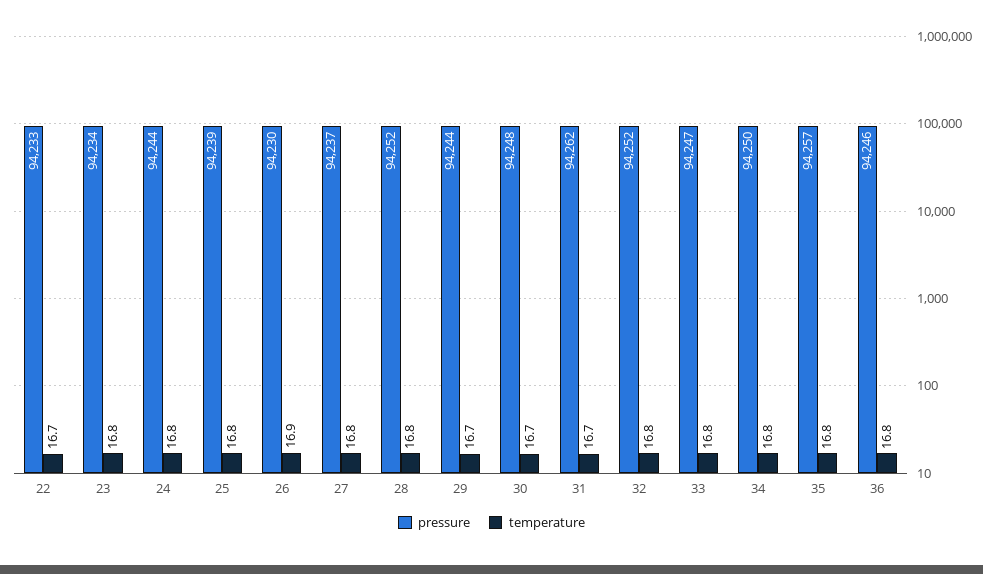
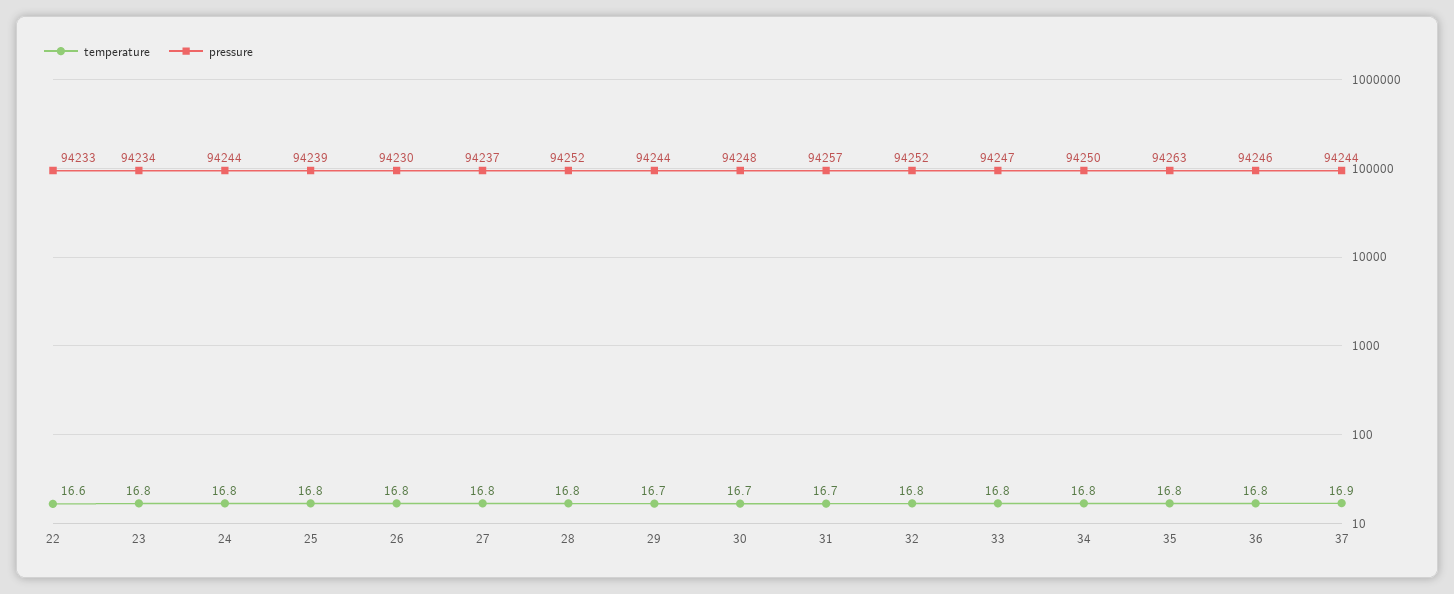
  {
    "pressure": {
      "22": 94233,
      "23": 94234,
      "24": 94244,
      "25": 94239,
      "26": 94230,
      "27": 94237,
      "28": 94252,
      "29": 94244,
      "30": 94248,
-     "31": 94262,
+     "31": 94257,
      "32": 94252,
      "33": 94247,
      "34": 94250,
-     "35": 94257,
+     "35": 94263,
-     "36": 94246
+     "36": 94246,
+     "37": 94244
    },
    "temperature": {
-     "22": 16.7,
+     "22": 16.6,
      "23": 16.8,
      "24": 16.8,
      "25": 16.8,
-     "26": 16.9,
+     "26": 16.8,
      "27": 16.8,
      "28": 16.8,
      "29": 16.7,
      "30": 16.7,
      "31": 16.7,
      "32": 16.8,
      "33": 16.8,
      "34": 16.8,
      "35": 16.8,
-     "36": 16.8
+     "36": 16.8,
+     "37": 16.9
    }
  }

